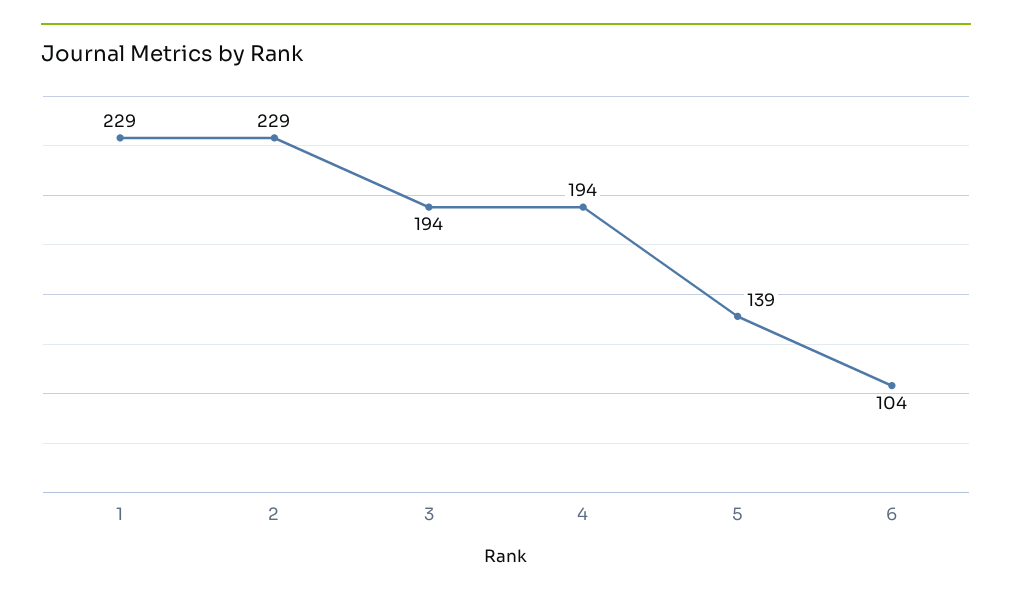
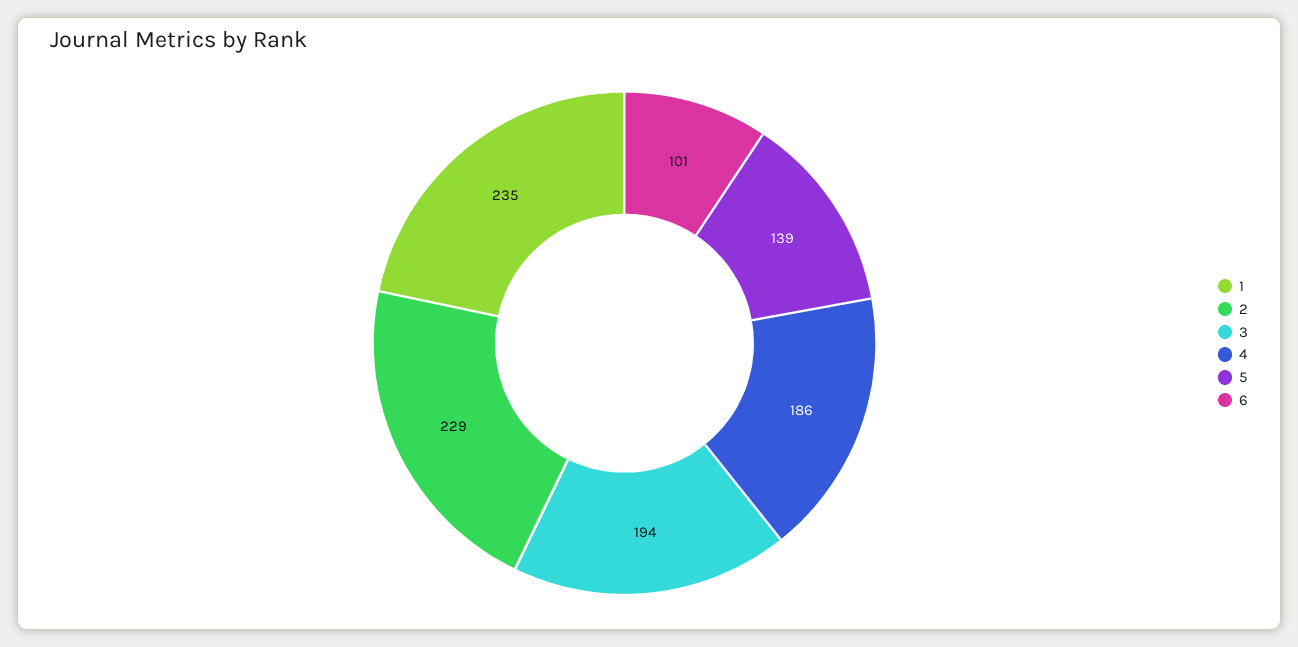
  {
-   "1": 229,
+   "1": 235,
    "2": 229,
    "3": 194,
-   "4": 194,
+   "4": 186,
    "5": 139,
-   "6": 104
+   "6": 101
  }

